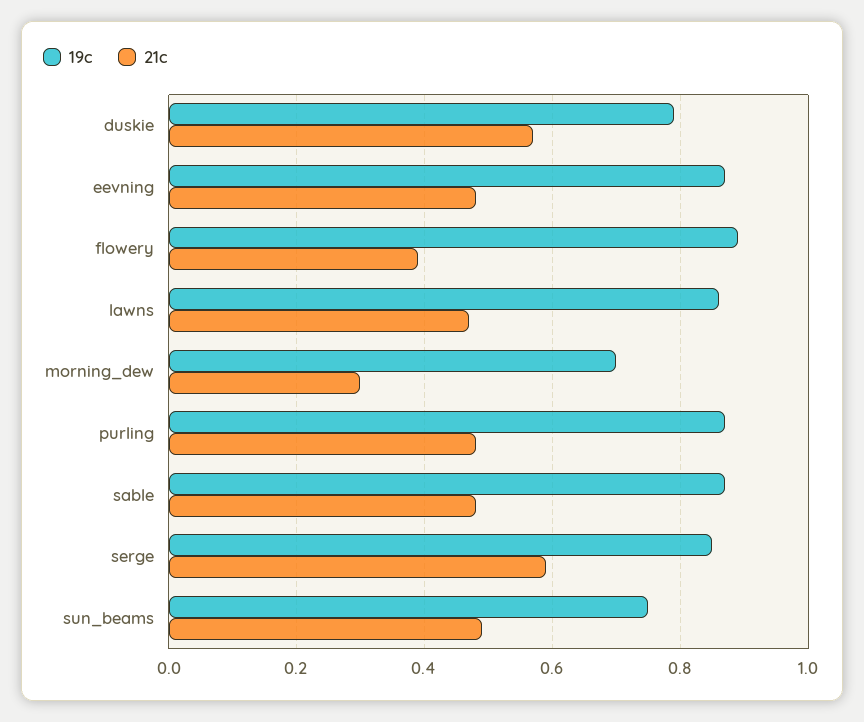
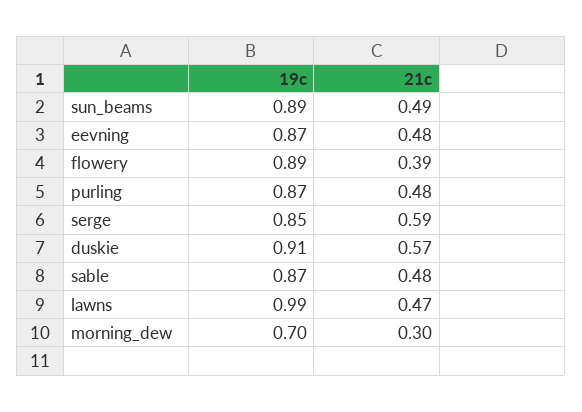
  {
    "19c": {
-     "duskie": 0.8,
+     "duskie": 0.91,
      "eevning": 0.87,
      "flowery": 0.89,
-     "lawns": 0.85,
+     "lawns": 0.99,
      "morning_dew": 0.7,
      "purling": 0.87,
      "sable": 0.87,
      "serge": 0.85,
-     "sun_beams": 0.75
+     "sun_beams": 0.89
    },
    "21c": {
      "duskie": 0.57,
      "eevning": 0.48,
      "flowery": 0.39,
      "lawns": 0.47,
      "morning_dew": 0.3,
      "purling": 0.48,
      "sable": 0.48,
      "serge": 0.59,
      "sun_beams": 0.49
    }
  }

